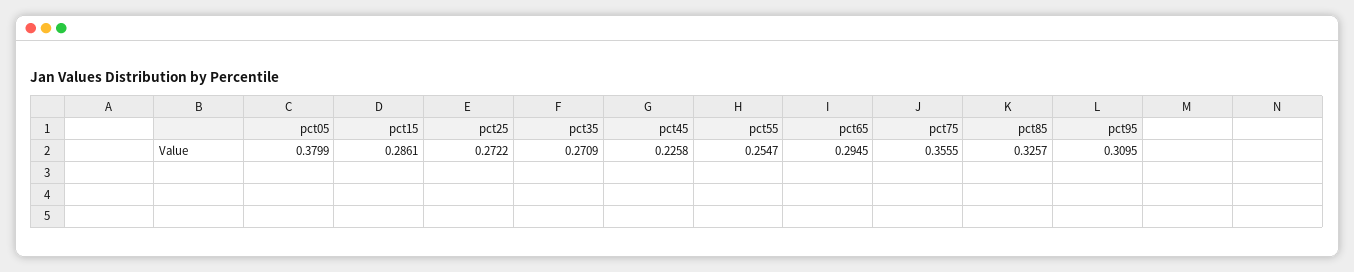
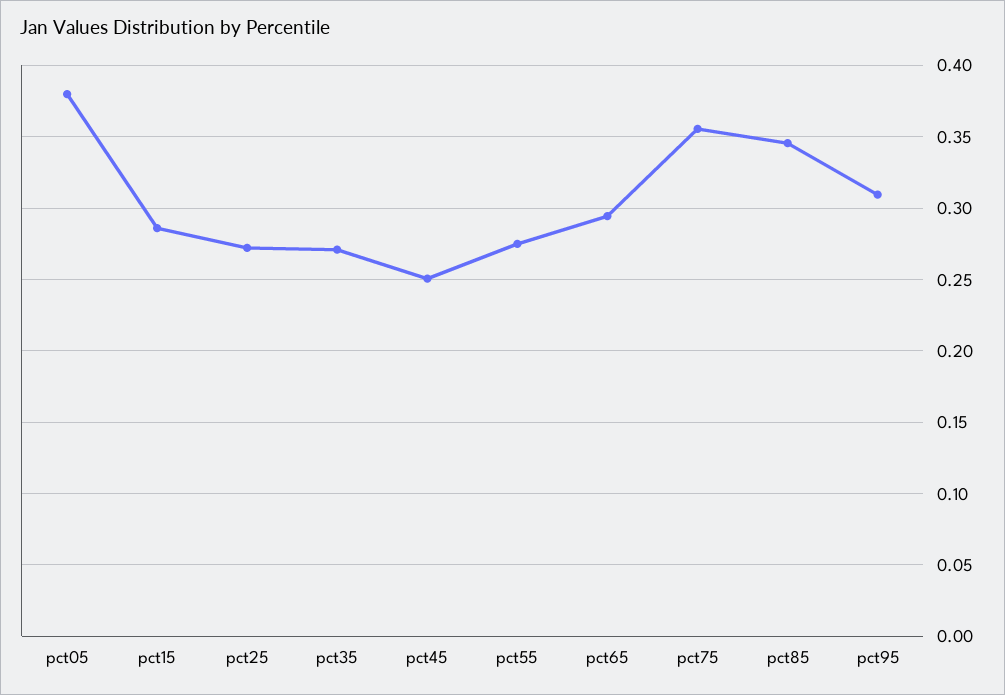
  {
    "pct05": 0.3799,
    "pct15": 0.2861,
    "pct25": 0.2722,
    "pct35": 0.2709,
-   "pct45": 0.2258,
+   "pct45": 0.25,
-   "pct55": 0.2547,
+   "pct55": 0.275,
    "pct65": 0.2945,
    "pct75": 0.3555,
-   "pct85": 0.3257,
+   "pct85": 0.345,
    "pct95": 0.3095
  }

